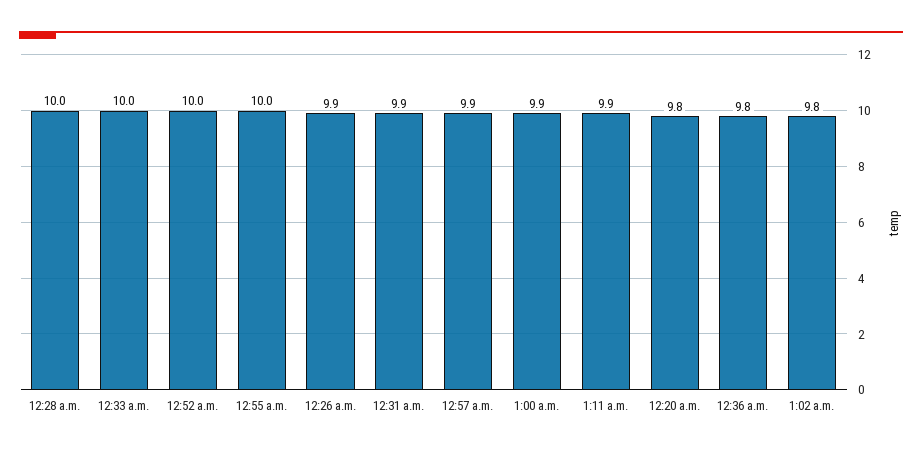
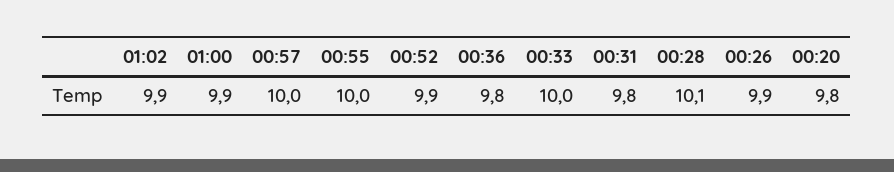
  {
-   "12:28 a.m.": 10,
+   "12:28 a.m.": 10.1,
    "12:33 a.m.": 10,
-   "12:52 a.m.": 10,
+   "12:52 a.m.": 9.9,
    "12:55 a.m.": 10,
    "12:26 a.m.": 9.9,
-   "12:31 a.m.": 9.9,
+   "12:31 a.m.": 9.8,
-   "12:57 a.m.": 9.9,
+   "12:57 a.m.": 10,
    "1:00 a.m.": 9.9,
-   "1:11 a.m.": 9.9,
    "12:20 a.m.": 9.8,
    "12:36 a.m.": 9.8,
-   "1:02 a.m.": 9.8
+   "1:02 a.m.": 9.9
  }

